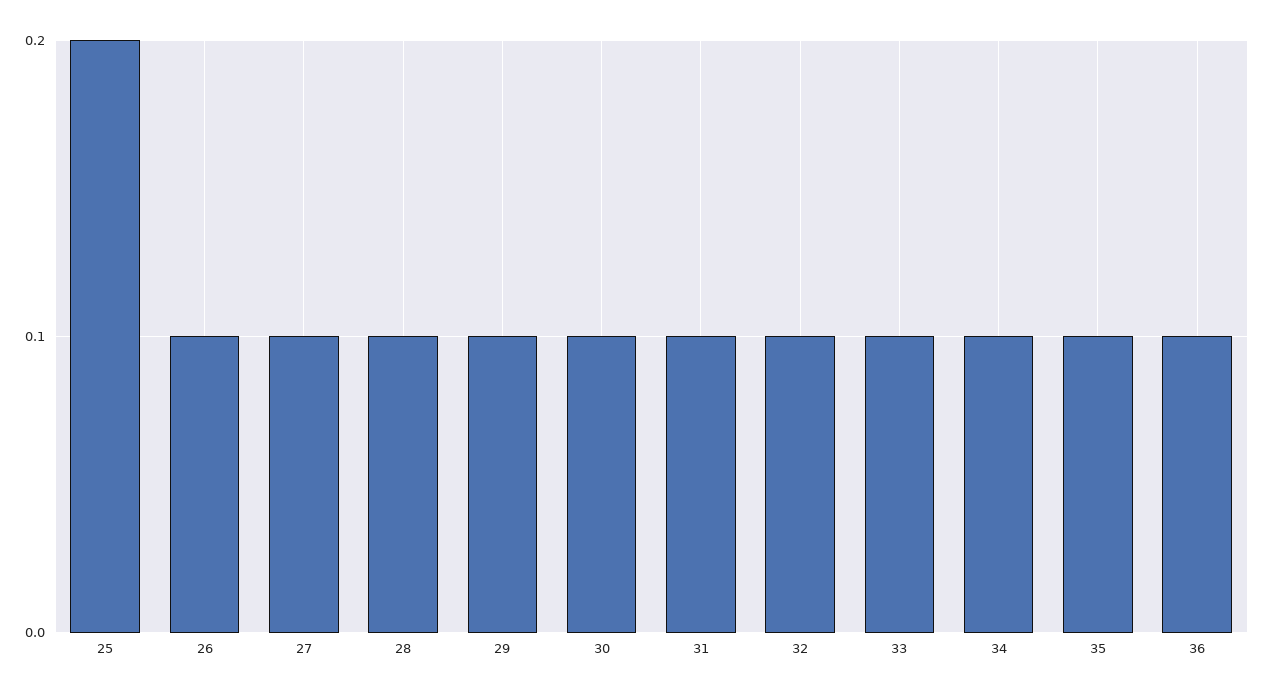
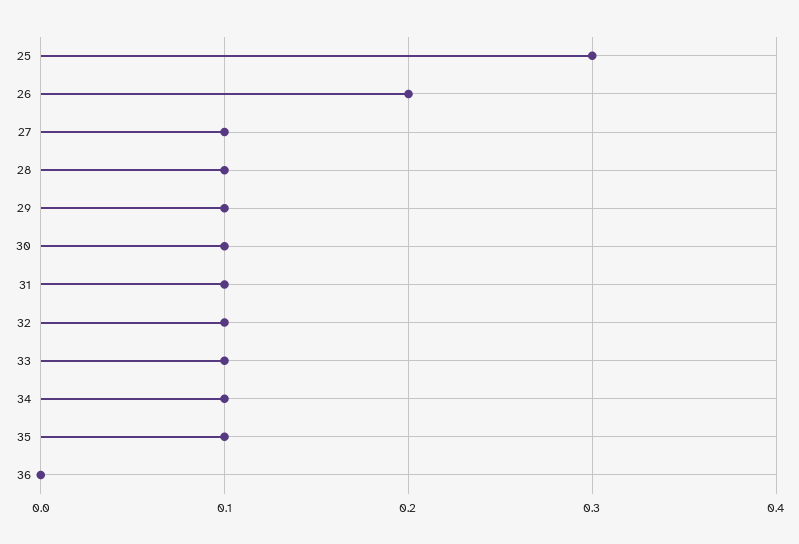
  {
-   "25": 0.2,
+   "25": 0.3,
-   "26": 0.1,
+   "26": 0.2,
    "27": 0.1,
    "28": 0.1,
    "29": 0.1,
    "30": 0.1,
    "31": 0.1,
    "32": 0.1,
    "33": 0.1,
    "34": 0.1,
    "35": 0.1,
-   "36": 0.1
+   "36": 0
  }

